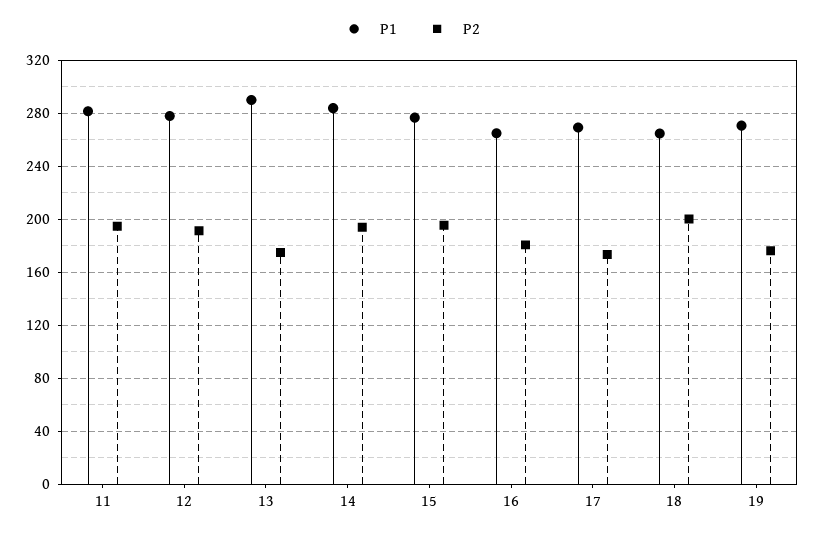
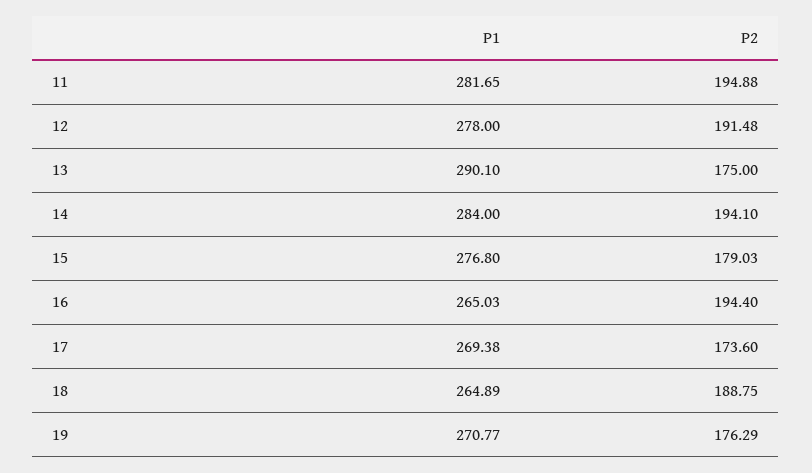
  {
    "P1": {
      "11": 281.65,
      "12": 278,
      "13": 290.1,
      "14": 284,
      "15": 276.8,
      "16": 265.03,
      "17": 269.38,
      "18": 264.89,
      "19": 270.77
    },
    "P2": {
      "11": 194.88,
      "12": 191.48,
      "13": 175,
      "14": 194.1,
-     "15": 195,
+     "15": 179.03,
-     "16": 180,
+     "16": 194.4,
      "17": 173.6,
-     "18": 200,
+     "18": 188.75,
      "19": 176.29
    }
  }

